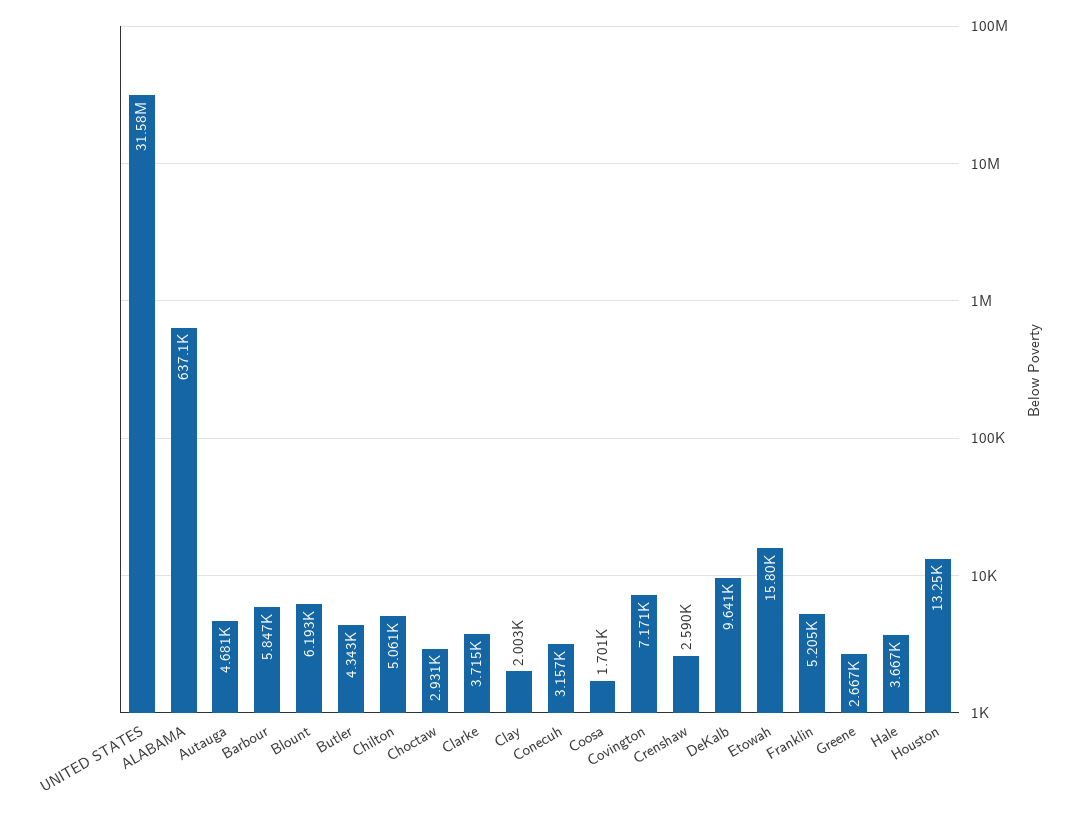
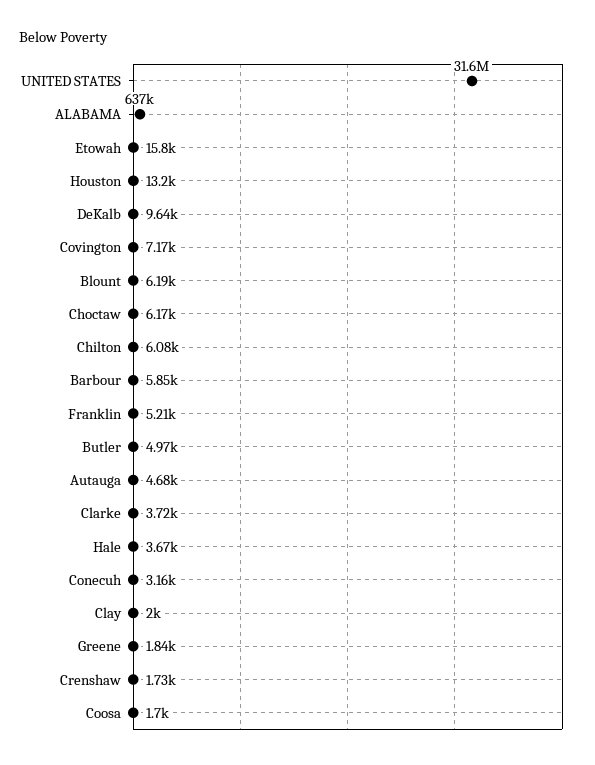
  {
    "UNITED STATES": 31580000,
    "ALABAMA": 637100,
    "Autauga": 4681,
    "Barbour": 5847,
    "Blount": 6193,
-   "Butler": 4343,
+   "Butler": 4970,
-   "Chilton": 5061,
+   "Chilton": 6080,
-   "Choctaw": 2931,
+   "Choctaw": 6170,
    "Clarke": 3715,
    "Clay": 2003,
    "Conecuh": 3157,
    "Coosa": 1701,
    "Covington": 7171,
-   "Crenshaw": 2590,
+   "Crenshaw": 1730,
    "DeKalb": 9641,
    "Etowah": 15800,
    "Franklin": 5205,
-   "Greene": 2667,
+   "Greene": 1840,
    "Hale": 3667,
    "Houston": 13250
  }

